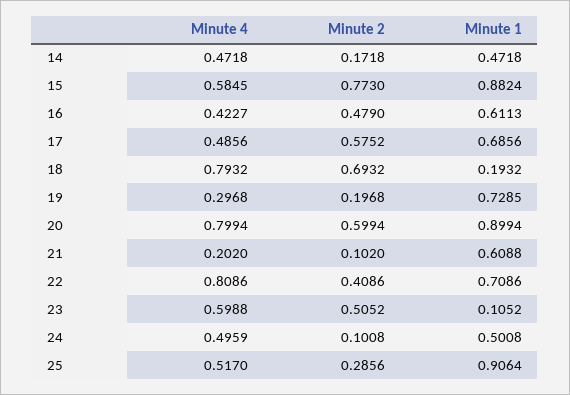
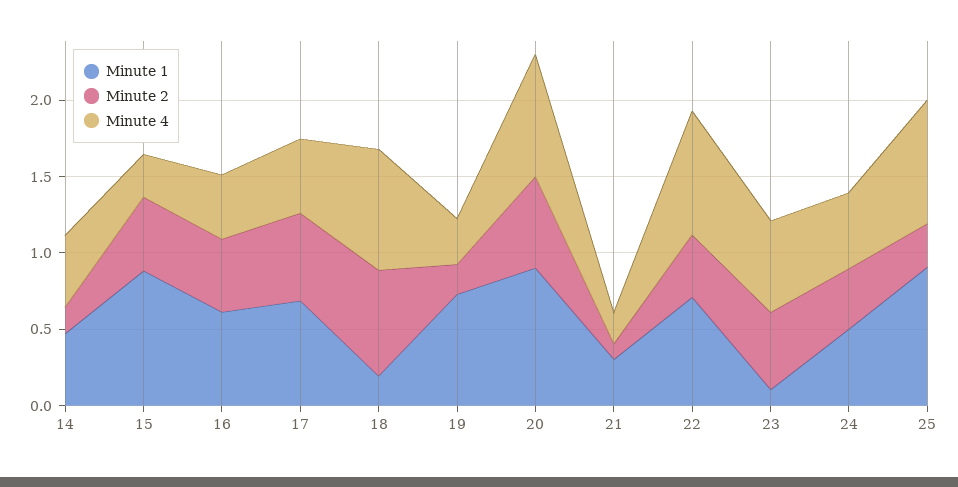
  {
    "Minute 4": {
      "14": 0.4718,
-     "15": 0.5845,
+     "15": 0.3,
      "16": 0.4227,
      "17": 0.4856,
      "18": 0.7932,
      "19": 0.2968,
      "20": 0.7994,
      "21": 0.202,
      "22": 0.8086,
      "23": 0.5988,
      "24": 0.4959,
-     "25": 0.517
+     "25": 0.8
    },
    "Minute 2": {
      "14": 0.1718,
-     "15": 0.773,
+     "15": 0.5,
      "16": 0.479,
      "17": 0.5752,
      "18": 0.6932,
      "19": 0.1968,
      "20": 0.5994,
      "21": 0.102,
      "22": 0.4086,
      "23": 0.5052,
-     "24": 0.1008,
+     "24": 0.4,
      "25": 0.2856
    },
    "Minute 1": {
      "14": 0.4718,
      "15": 0.8824,
      "16": 0.6113,
      "17": 0.6856,
      "18": 0.1932,
      "19": 0.7285,
      "20": 0.8994,
-     "21": 0.6088,
+     "21": 0.3,
      "22": 0.7086,
      "23": 0.1052,
      "24": 0.5008,
      "25": 0.9064
    }
  }

